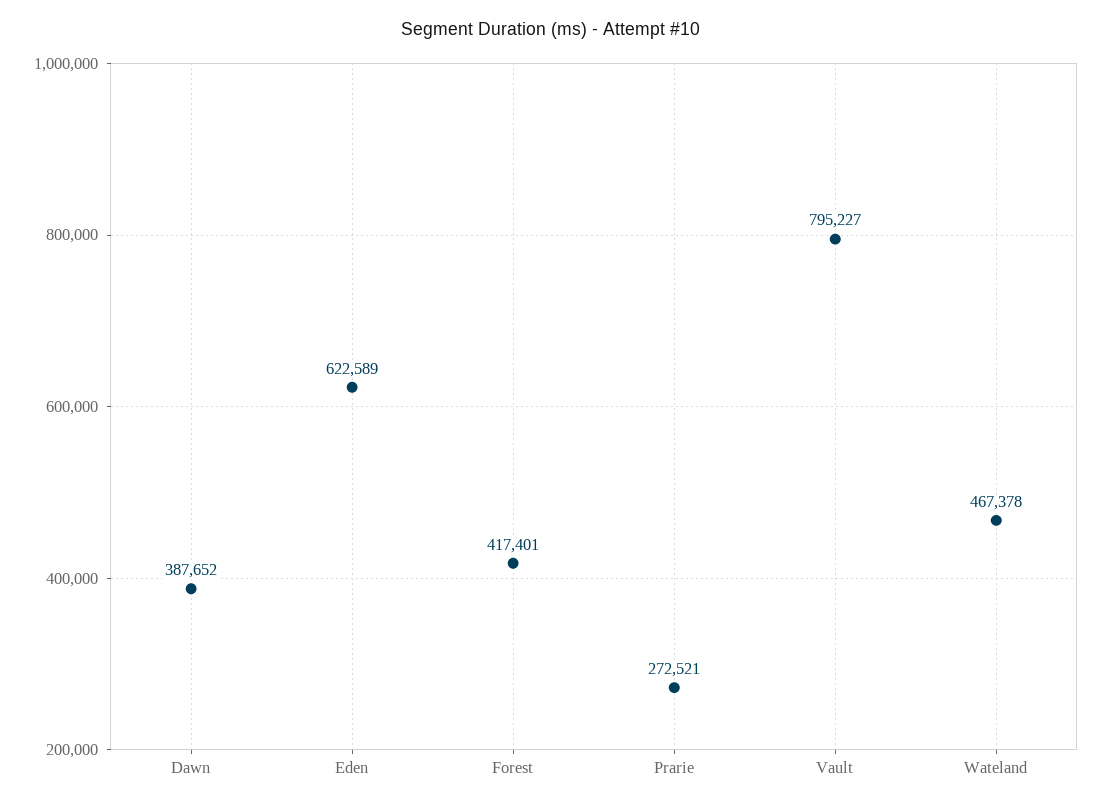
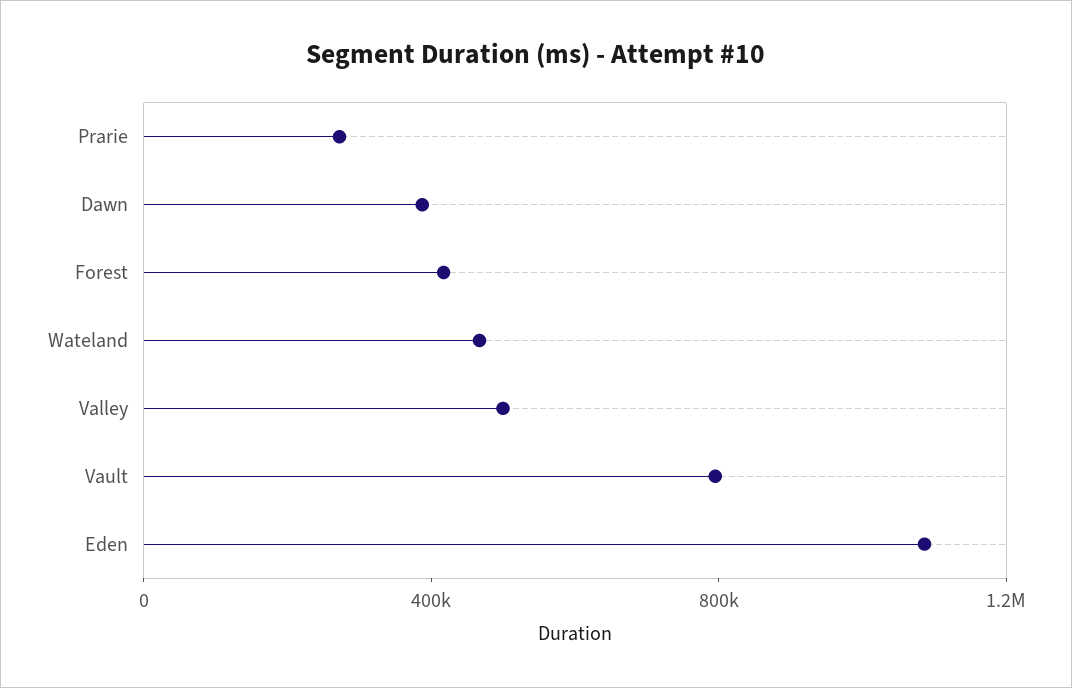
  {
    "Dawn": 387652,
-   "Eden": 622589,
+   "Eden": 1100000,
    "Forest": 417401,
    "Prarie": 272521,
    "Vault": 795227,
-   "Wateland": 467378
+   "Wateland": 467378,
+   "Valley": 500000
  }

